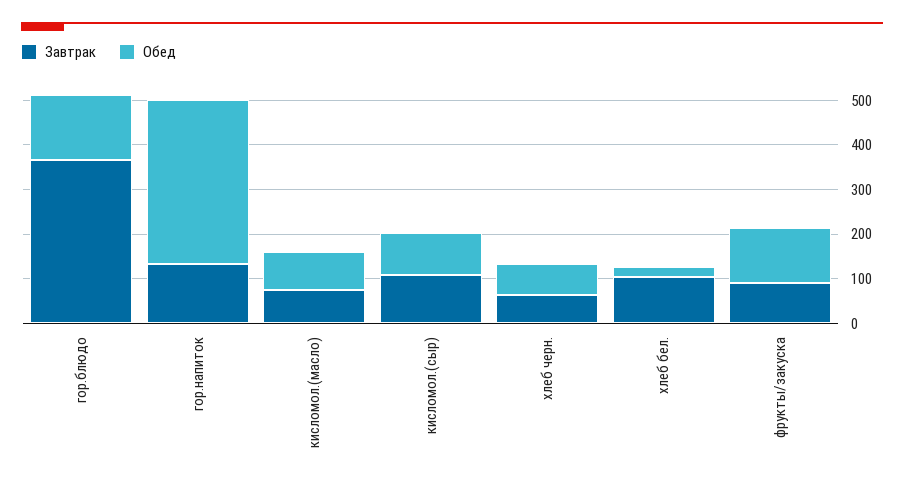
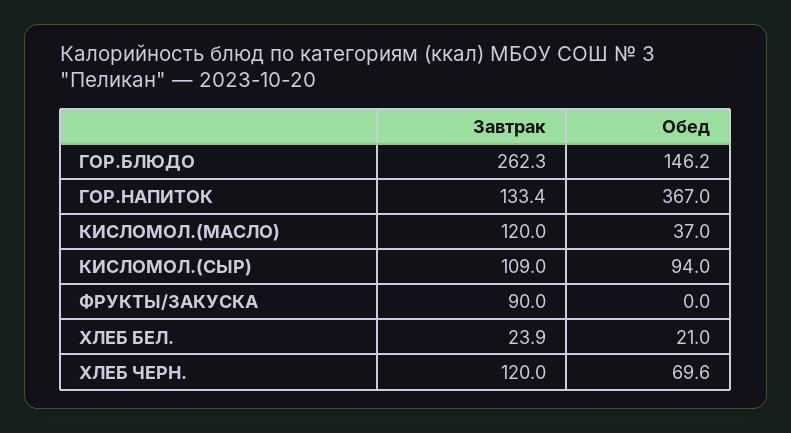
  {
    "Завтрак": {
-     "гор.блюдо": 360,
+     "гор.блюдо": 262.3,
      "гор.напиток": 133.4,
-     "кисломол.(масло)": 80,
+     "кисломол.(масло)": 120,
      "кисломол.(сыр)": 109,
-     "хлеб черн.": 60,
+     "хлеб черн.": 120,
-     "хлеб бел.": 100,
+     "хлеб бел.": 23.9,
      "фрукты/закуска": 90
    },
    "Обед": {
      "гор.блюдо": 146.2,
      "гор.напиток": 367,
-     "кисломол.(масло)": 80,
+     "кисломол.(масло)": 37,
      "кисломол.(сыр)": 94,
      "хлеб черн.": 69.6,
      "хлеб бел.": 21,
-     "фрукты/закуска": 120
+     "фрукты/закуска": 0
    }
  }

